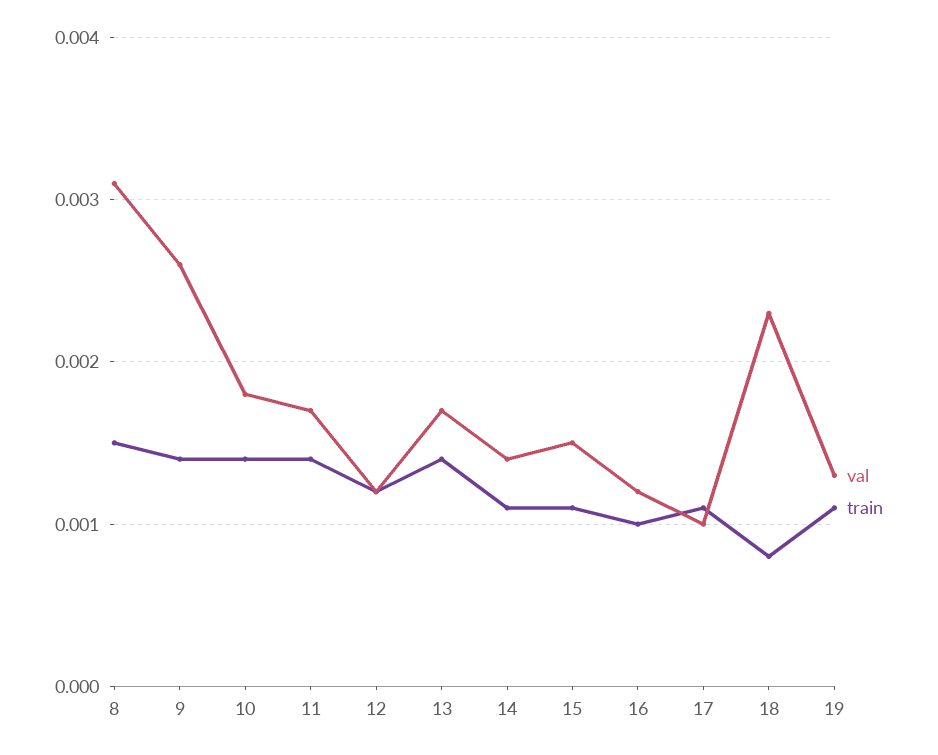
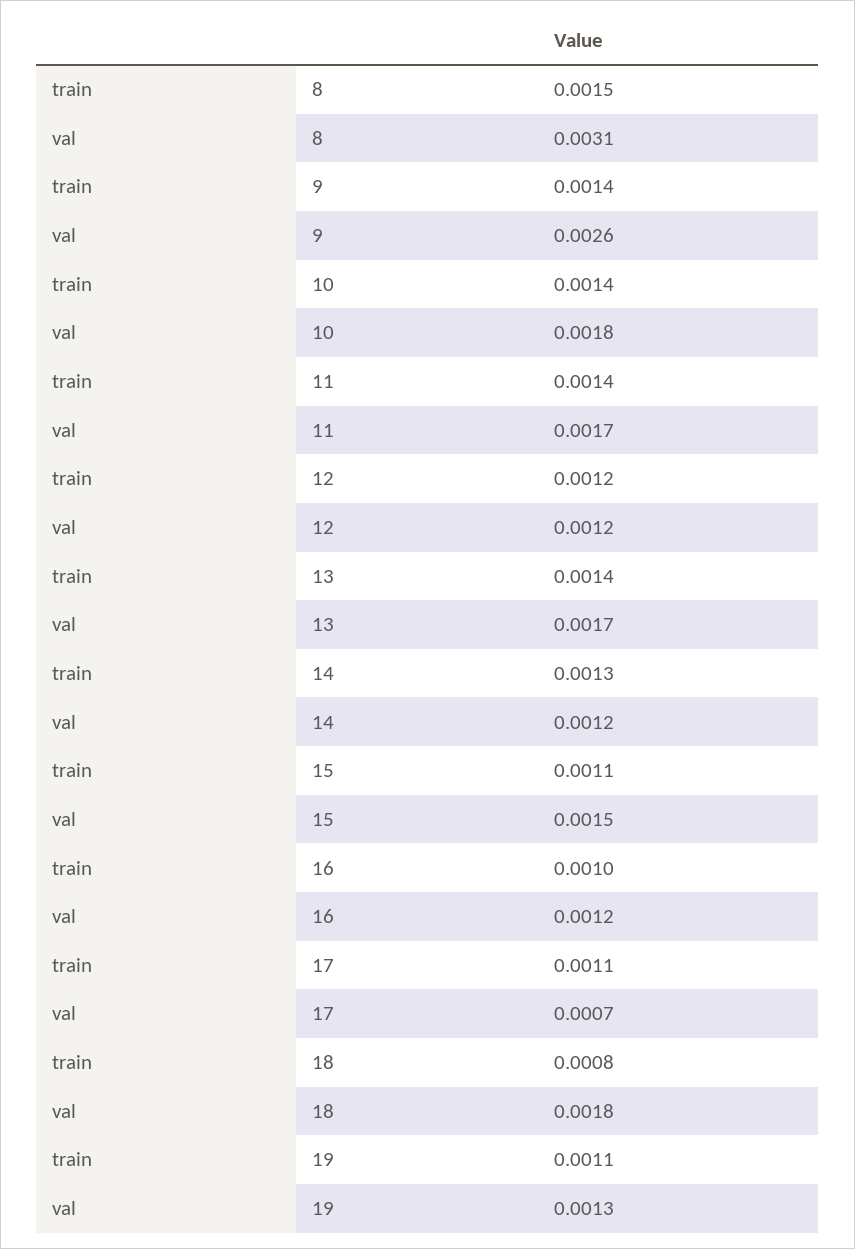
  {
    "val": {
      "8": 0.0031,
      "9": 0.0026,
      "10": 0.0018,
      "11": 0.0017,
      "12": 0.0012,
      "13": 0.0017,
-     "14": 0.0014,
+     "14": 0.0012,
      "15": 0.0015,
      "16": 0.0012,
-     "17": 0.001,
+     "17": 0.0007,
-     "18": 0.0023,
+     "18": 0.0018,
      "19": 0.0013
    },
    "train": {
      "8": 0.0015,
      "9": 0.0014,
      "10": 0.0014,
      "11": 0.0014,
      "12": 0.0012,
      "13": 0.0014,
-     "14": 0.0011,
+     "14": 0.0013,
      "15": 0.0011,
      "16": 0.001,
      "17": 0.0011,
      "18": 0.0008,
      "19": 0.0011
    }
  }

